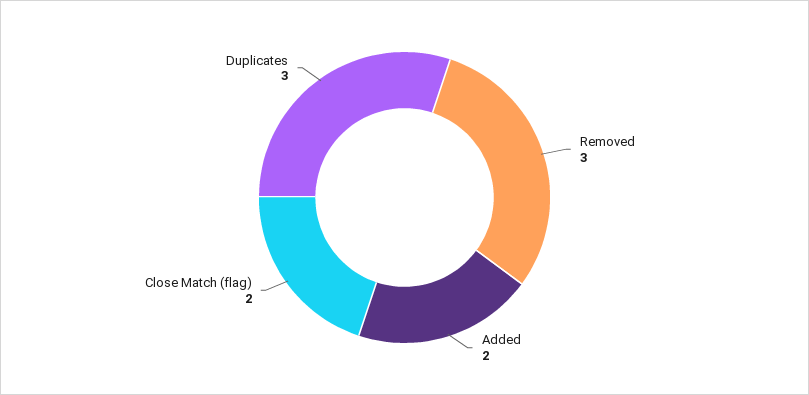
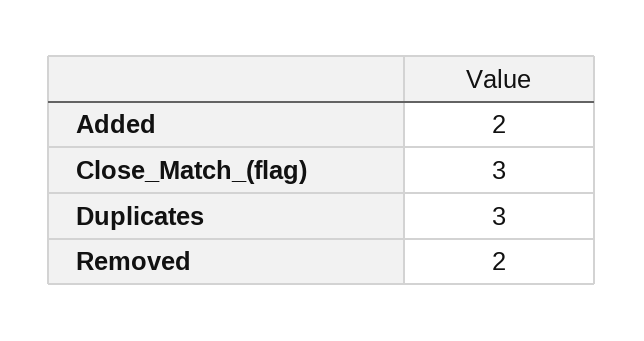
  {
-   "Removed": 3,
+   "Removed": 2,
    "Added": 2,
-   "Close Match (flag)": 2,
+   "Close Match (flag)": 3,
    "Duplicates": 3
  }

